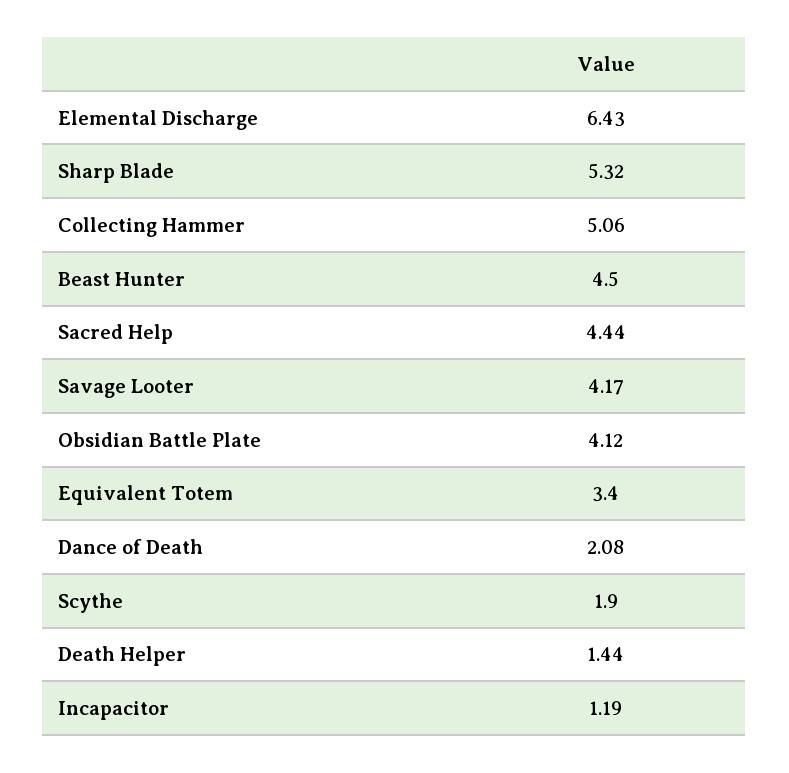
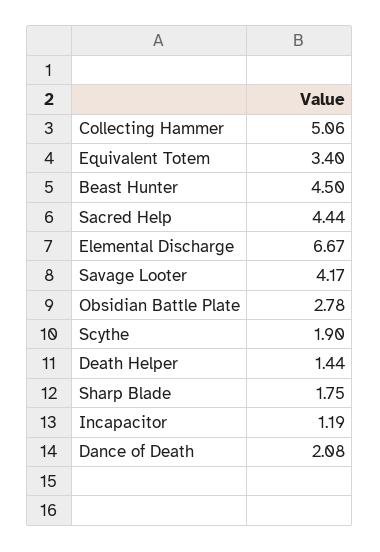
  {
-   "Elemental Discharge": 6.43,
+   "Elemental Discharge": 6.67,
-   "Sharp Blade": 5.32,
+   "Sharp Blade": 1.75,
    "Collecting Hammer": 5.06,
    "Beast Hunter": 4.5,
    "Sacred Help": 4.44,
    "Savage Looter": 4.17,
-   "Obsidian Battle Plate": 4.12,
+   "Obsidian Battle Plate": 2.78,
    "Equivalent Totem": 3.4,
    "Dance of Death": 2.08,
    "Scythe": 1.9,
    "Death Helper": 1.44,
    "Incapacitor": 1.19
  }

